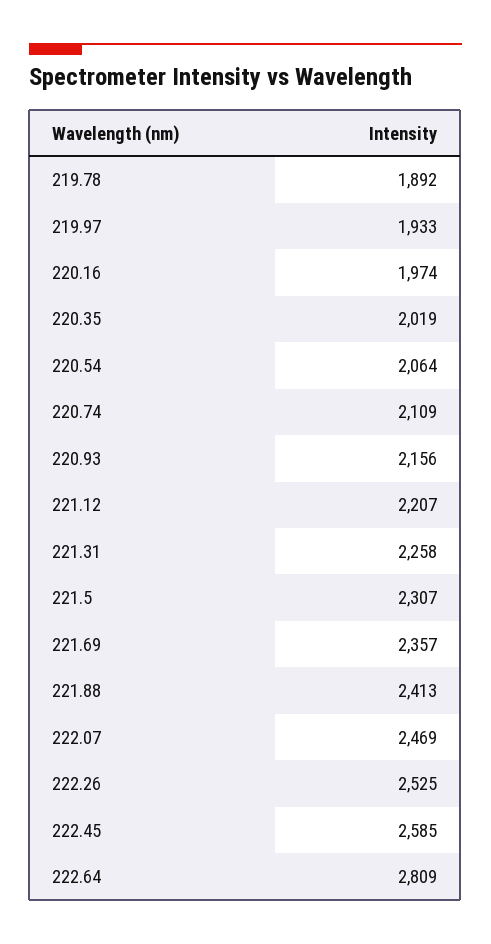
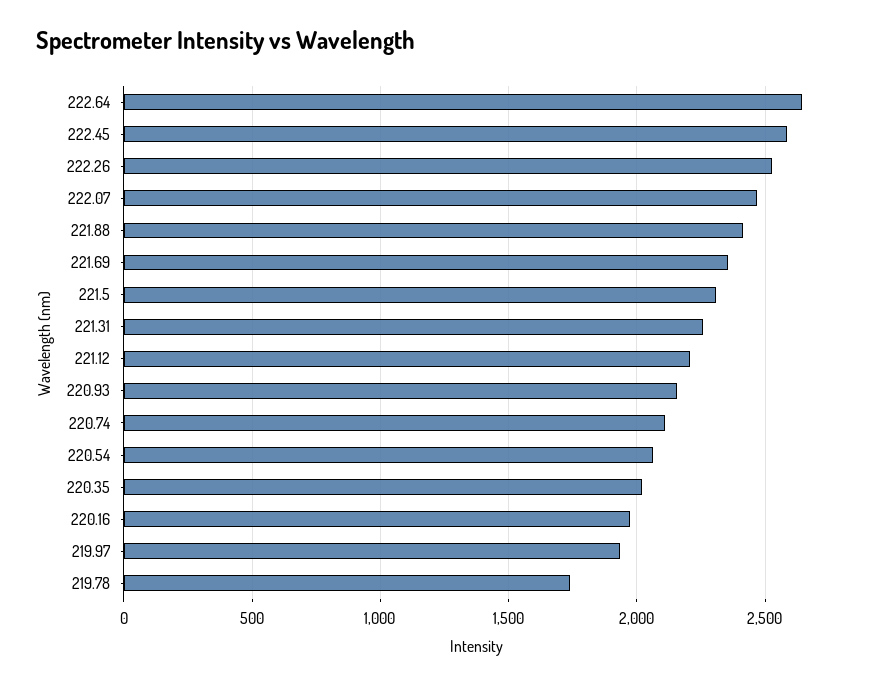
  {
-   "219.78": 1892,
+   "219.78": 1750,
    "219.97": 1933,
    "220.16": 1974,
    "220.35": 2019,
    "220.54": 2064,
    "220.74": 2109,
    "220.93": 2156,
    "221.12": 2207,
    "221.31": 2258,
    "221.5": 2307,
    "221.69": 2357,
    "221.88": 2413,
    "222.07": 2469,
    "222.26": 2525,
    "222.45": 2585,
-   "222.64": 2809
+   "222.64": 2650
  }

